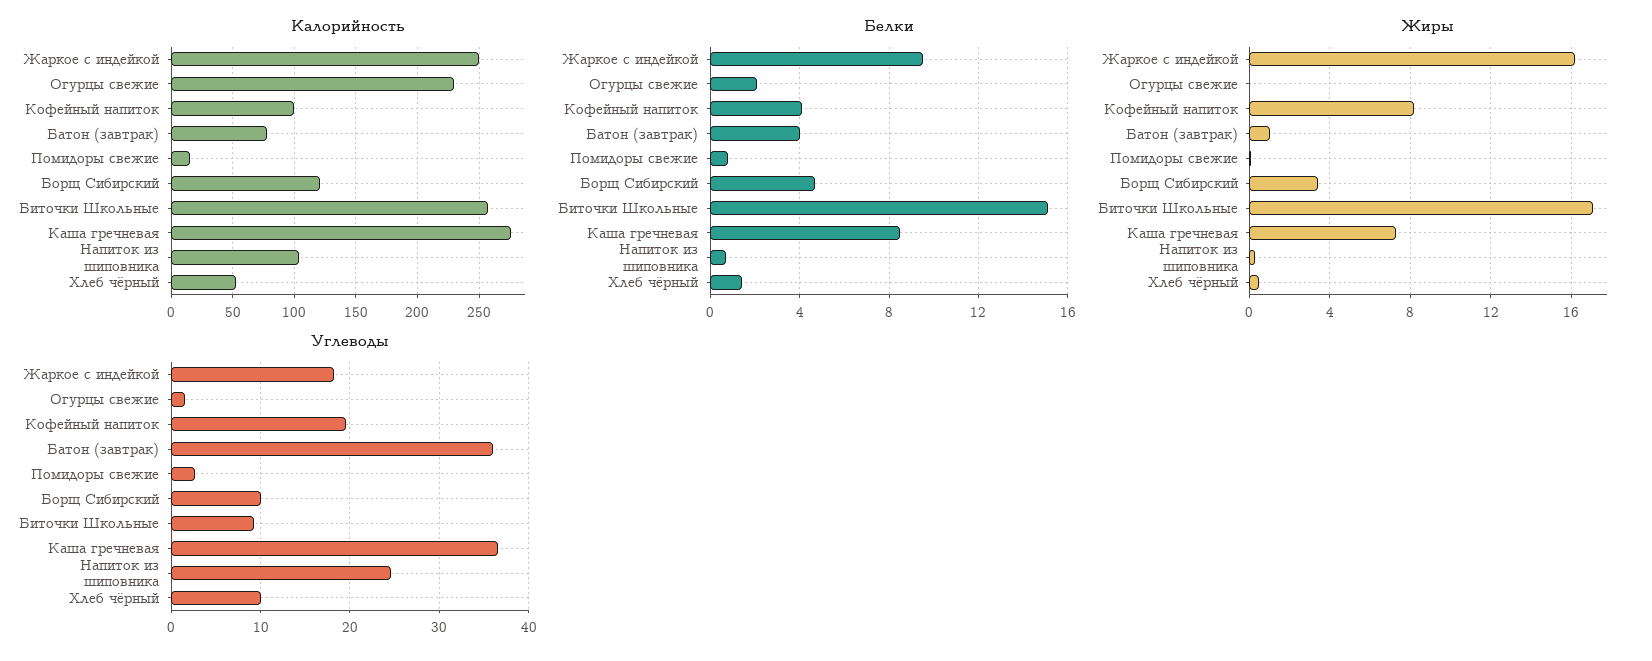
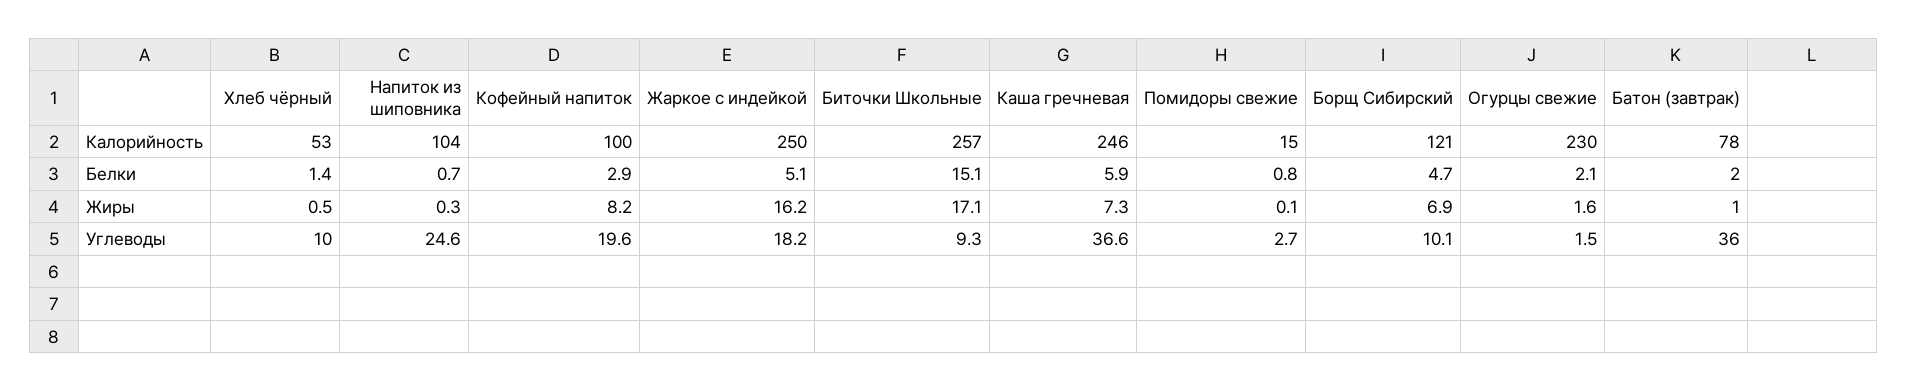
  {
    "Калорийность": {
      "Жаркое с индейкой": 250,
      "Огурцы свежие": 230,
      "Кофейный напиток": 100,
      "Батон (завтрак)": 78,
      "Помидоры свежие": 15,
      "Борщ Сибирский": 121,
      "Биточки Школьные": 257,
-     "Каша гречневая": 275,
+     "Каша гречневая": 246,
      "Напиток из шиповника": 104,
      "Хлеб чёрный": 53
    },
    "Белки": {
-     "Жаркое с индейкой": 9.5,
+     "Жаркое с индейкой": 5.1,
      "Огурцы свежие": 2.1,
-     "Кофейный напиток": 4,
+     "Кофейный напиток": 2.9,
-     "Батон (завтрак)": 4,
+     "Батон (завтрак)": 2,
      "Помидоры свежие": 0.8,
      "Борщ Сибирский": 4.7,
      "Биточки Школьные": 15.1,
-     "Каша гречневая": 8.5,
+     "Каша гречневая": 5.9,
      "Напиток из шиповника": 0.7,
      "Хлеб чёрный": 1.4
    },
    "Жиры": {
      "Жаркое с индейкой": 16.2,
-     "Огурцы свежие": 0,
+     "Огурцы свежие": 1.6,
      "Кофейный напиток": 8.2,
      "Батон (завтрак)": 1,
      "Помидоры свежие": 0.1,
-     "Борщ Сибирский": 3.5,
+     "Борщ Сибирский": 6.9,
      "Биточки Школьные": 17.1,
      "Каша гречневая": 7.3,
      "Напиток из шиповника": 0.3,
      "Хлеб чёрный": 0.5
    },
    "Углеводы": {
      "Жаркое с индейкой": 18.2,
      "Огурцы свежие": 1.5,
      "Кофейный напиток": 19.6,
      "Батон (завтрак)": 36,
      "Помидоры свежие": 2.7,
      "Борщ Сибирский": 10.1,
      "Биточки Школьные": 9.3,
      "Каша гречневая": 36.6,
      "Напиток из шиповника": 24.6,
      "Хлеб чёрный": 10
    }
  }

